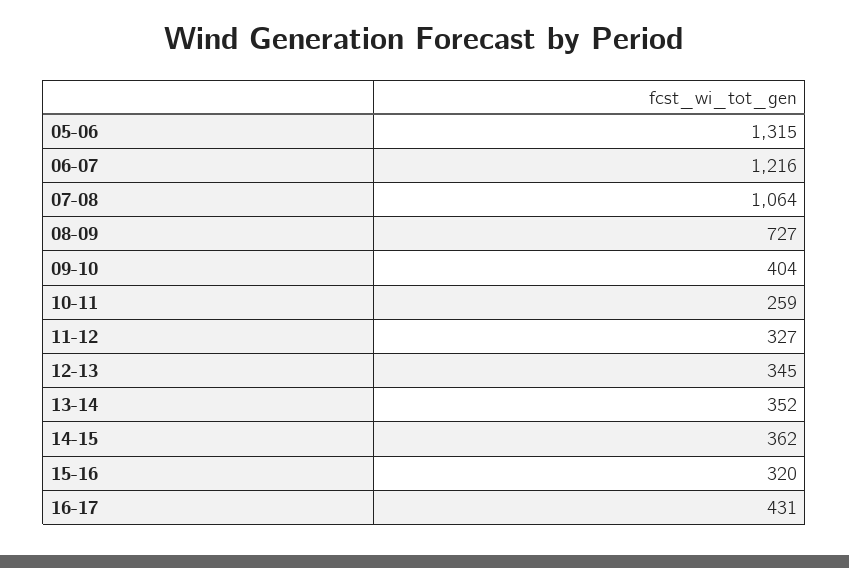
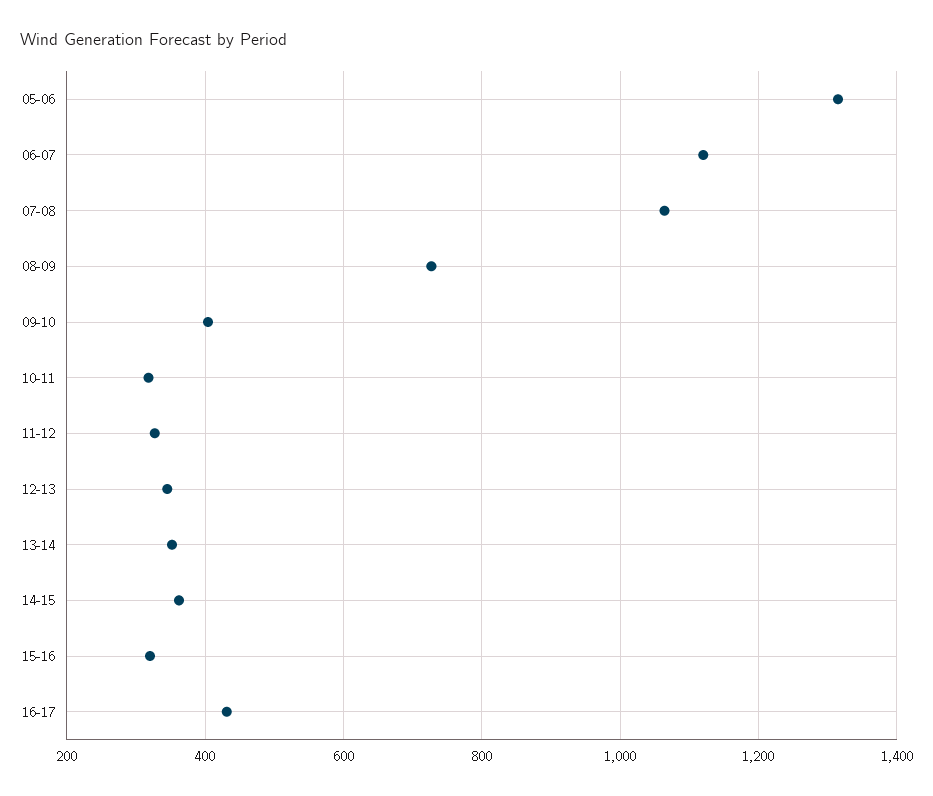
  {
    "05-06": 1315,
-   "06-07": 1216,
+   "06-07": 1120,
    "07-08": 1064,
    "08-09": 727,
    "09-10": 404,
-   "10-11": 259,
+   "10-11": 320,
    "11-12": 327,
    "12-13": 345,
    "13-14": 352,
    "14-15": 362,
    "15-16": 320,
    "16-17": 431
  }

